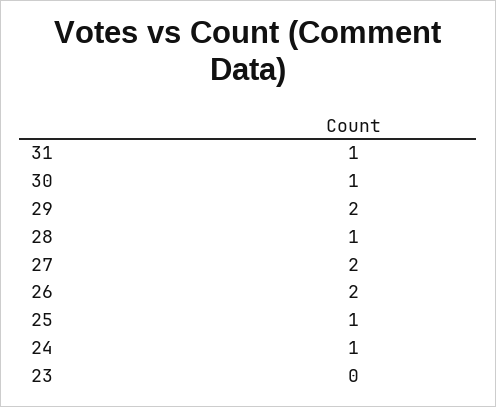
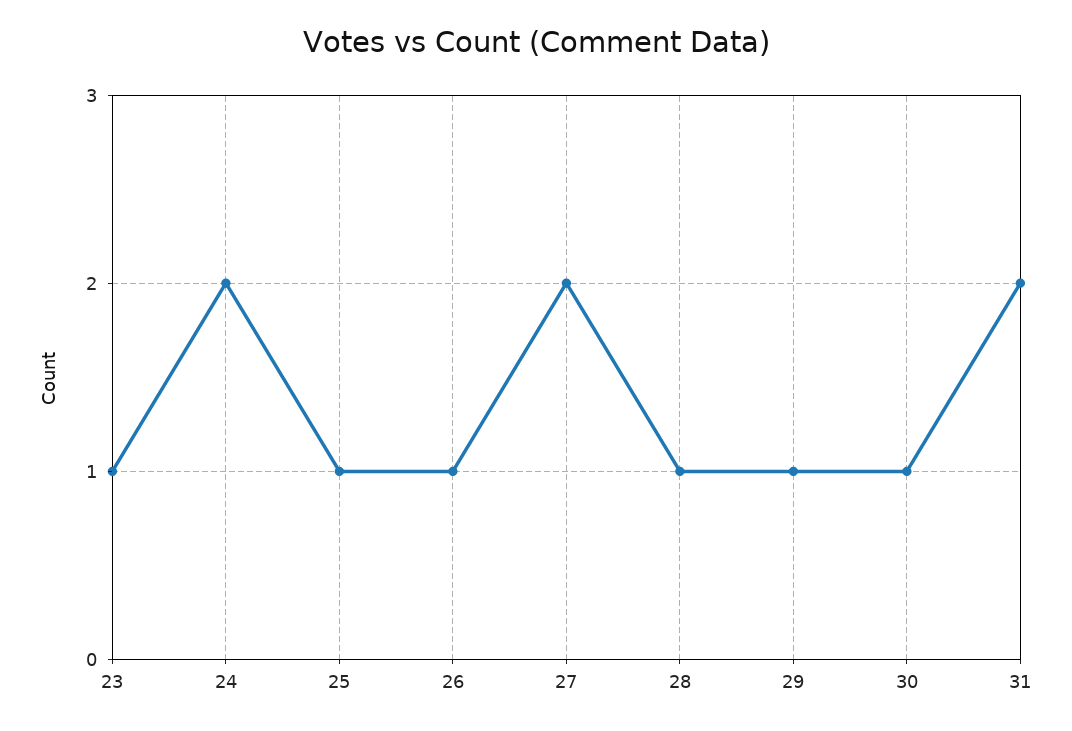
  {
-   "31": 1,
+   "31": 2,
    "30": 1,
-   "29": 2,
+   "29": 1,
    "28": 1,
    "27": 2,
-   "26": 2,
+   "26": 1,
    "25": 1,
-   "24": 1,
+   "24": 2,
-   "23": 0
+   "23": 1
  }

